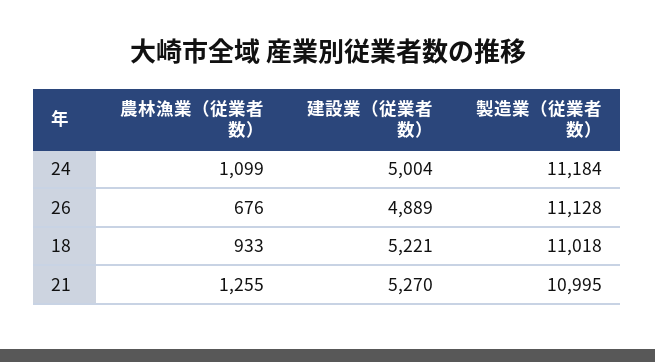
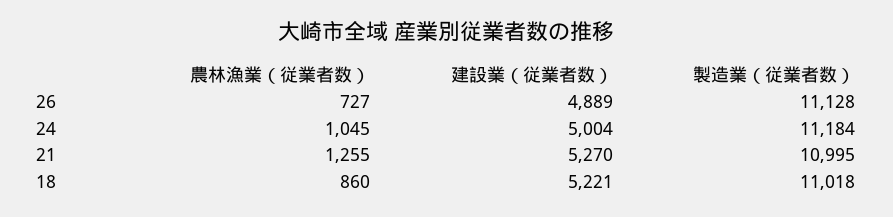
  {
    "農林漁業（従業者数）": {
-     "24": 1099,
+     "24": 1045,
-     "26": 676,
+     "26": 727,
-     "18": 933,
+     "18": 860,
      "21": 1255
    },
    "建設業（従業者数）": {
      "24": 5004,
      "26": 4889,
      "18": 5221,
      "21": 5270
    },
    "製造業（従業者数）": {
      "24": 11184,
      "26": 11128,
      "18": 11018,
      "21": 10995
    }
  }

